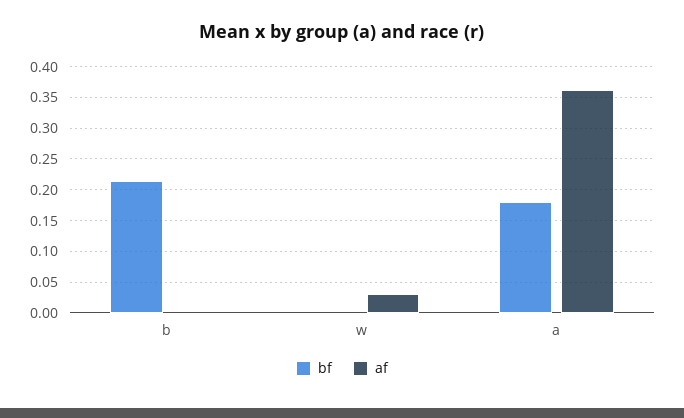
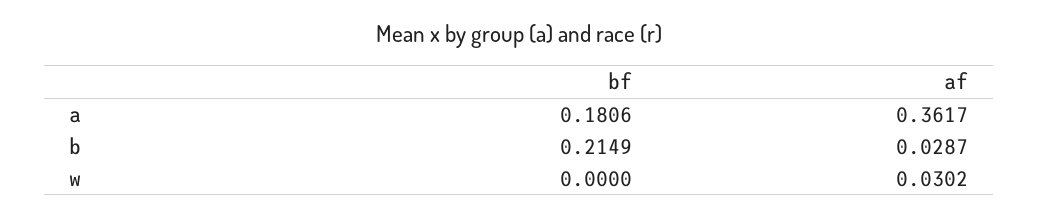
  {
    "bf": {
      "b": 0.2149,
      "w": 0,
      "a": 0.1806
    },
    "af": {
-     "b": 0,
+     "b": 0.0287,
      "w": 0.0302,
      "a": 0.3617
    }
  }

